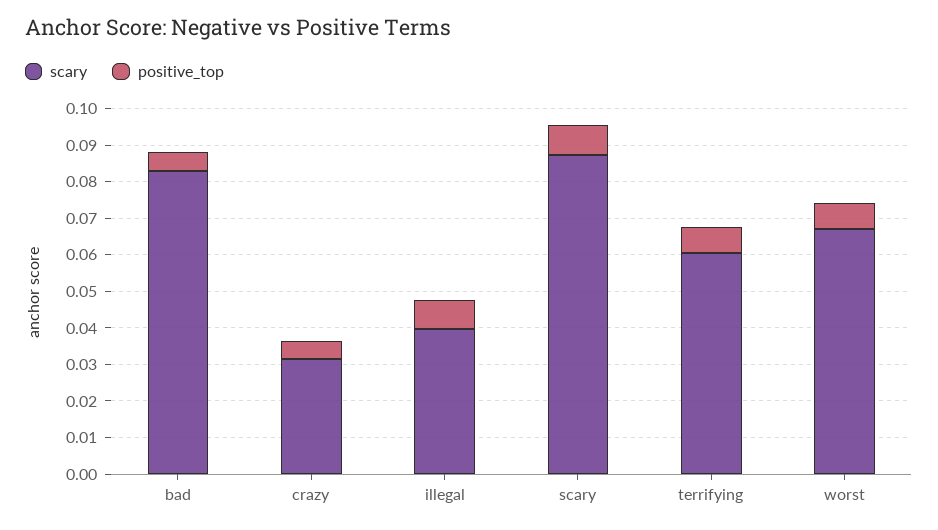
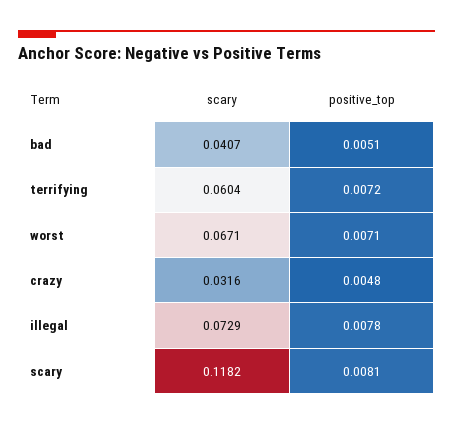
  {
    "scary": {
-     "bad": 0.0825,
+     "bad": 0.0407,
      "crazy": 0.0316,
-     "illegal": 0.04,
+     "illegal": 0.0729,
-     "scary": 0.0875,
+     "scary": 0.1182,
      "terrifying": 0.0604,
      "worst": 0.0671
    },
    "positive_top": {
      "bad": 0.0051,
      "crazy": 0.0048,
      "illegal": 0.0078,
      "scary": 0.0081,
      "terrifying": 0.0072,
      "worst": 0.0071
    }
  }

